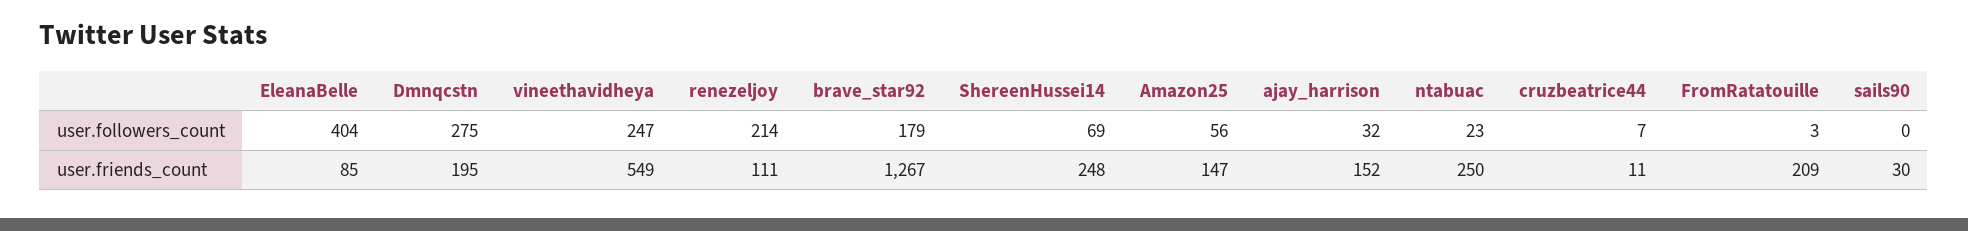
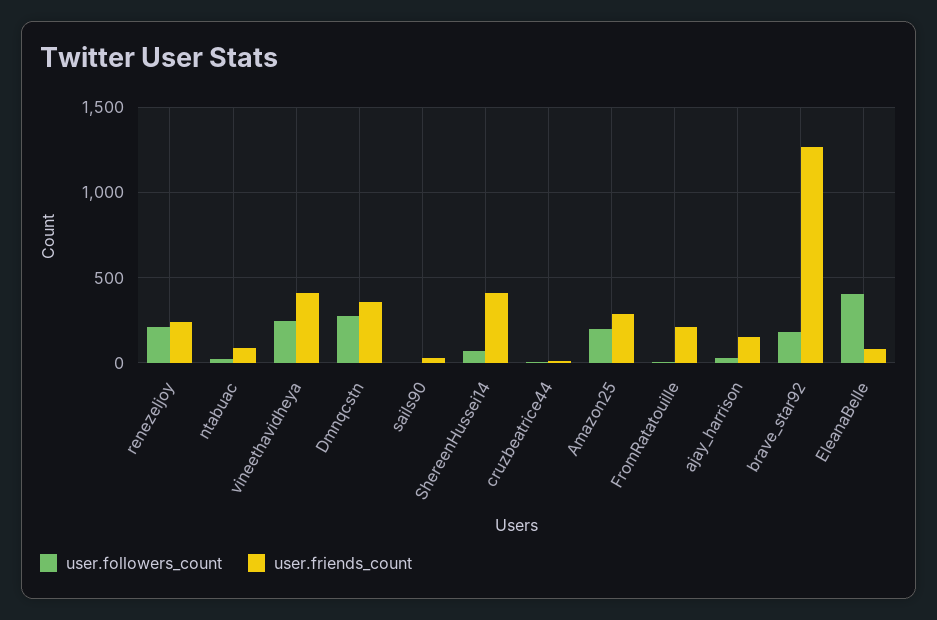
  {
    "user.followers_count": {
      "EleanaBelle": 404,
      "Dmnqcstn": 275,
      "vineethavidheya": 247,
      "renezeljoy": 214,
      "brave_star92": 179,
      "ShereenHussei14": 69,
-     "Amazon25": 56,
+     "Amazon25": 200,
      "ajay_harrison": 32,
      "ntabuac": 23,
      "cruzbeatrice44": 7,
      "FromRatatouille": 3,
      "sails90": 0
    },
    "user.friends_count": {
      "EleanaBelle": 85,
-     "Dmnqcstn": 195,
+     "Dmnqcstn": 350,
-     "vineethavidheya": 549,
+     "vineethavidheya": 400,
-     "renezeljoy": 111,
+     "renezeljoy": 250,
      "brave_star92": 1267,
-     "ShereenHussei14": 248,
+     "ShereenHussei14": 400,
-     "Amazon25": 147,
+     "Amazon25": 300,
      "ajay_harrison": 152,
-     "ntabuac": 250,
+     "ntabuac": 100,
      "cruzbeatrice44": 11,
      "FromRatatouille": 209,
      "sails90": 30
    }
  }

